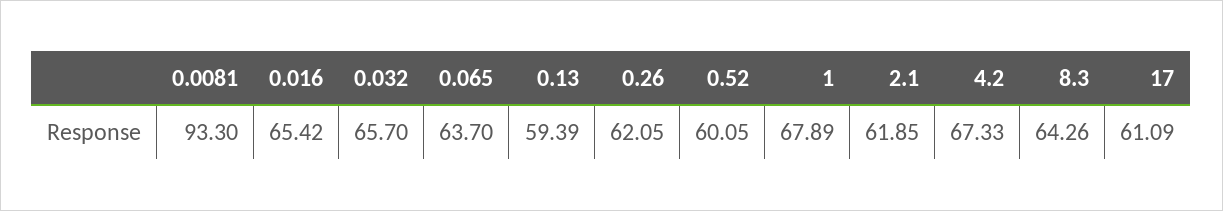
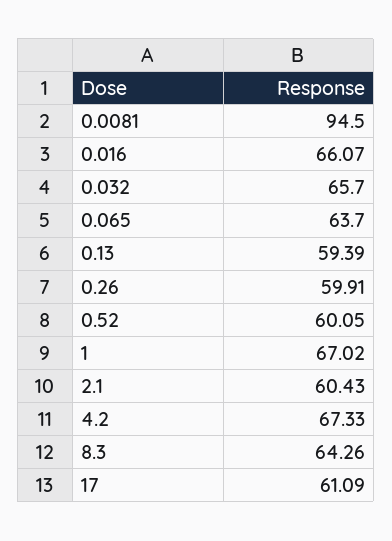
  {
-   "0.0081": 93.3,
+   "0.0081": 94.5,
-   "0.016": 65.42,
+   "0.016": 66.07,
    "0.032": 65.7,
    "0.065": 63.7,
    "0.13": 59.39,
-   "0.26": 62.05,
+   "0.26": 59.91,
    "0.52": 60.05,
-   "1": 67.89,
+   "1": 67.02,
-   "2.1": 61.85,
+   "2.1": 60.43,
    "4.2": 67.33,
    "8.3": 64.26,
    "17": 61.09
  }

